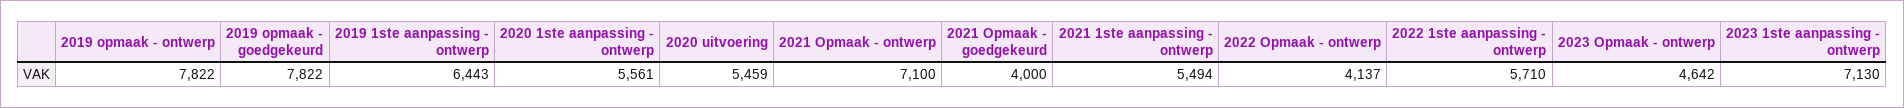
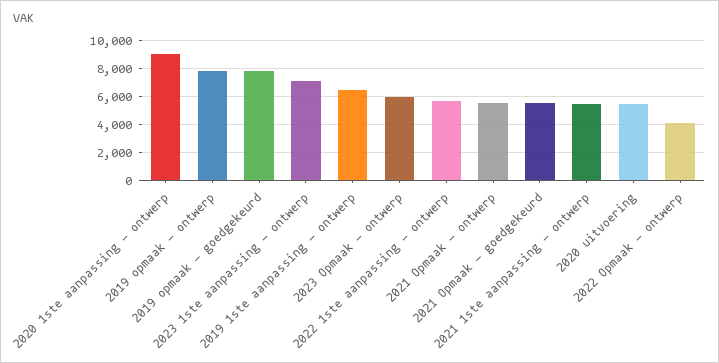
  {
    "2019 opmaak - ontwerp": 7822,
    "2019 opmaak - goedgekeurd": 7822,
    "2019 1ste aanpassing - ontwerp": 6443,
-   "2020 1ste aanpassing - ontwerp": 5561,
+   "2020 1ste aanpassing - ontwerp": 9000,
    "2020 uitvoering": 5459,
-   "2021 Opmaak - ontwerp": 7100,
+   "2021 Opmaak - ontwerp": 5500,
-   "2021 Opmaak - goedgekeurd": 4000,
+   "2021 Opmaak - goedgekeurd": 5500,
    "2021 1ste aanpassing - ontwerp": 5494,
    "2022 Opmaak - ontwerp": 4137,
    "2022 1ste aanpassing - ontwerp": 5710,
-   "2023 Opmaak - ontwerp": 4642,
+   "2023 Opmaak - ontwerp": 6000,
    "2023 1ste aanpassing - ontwerp": 7130
  }

